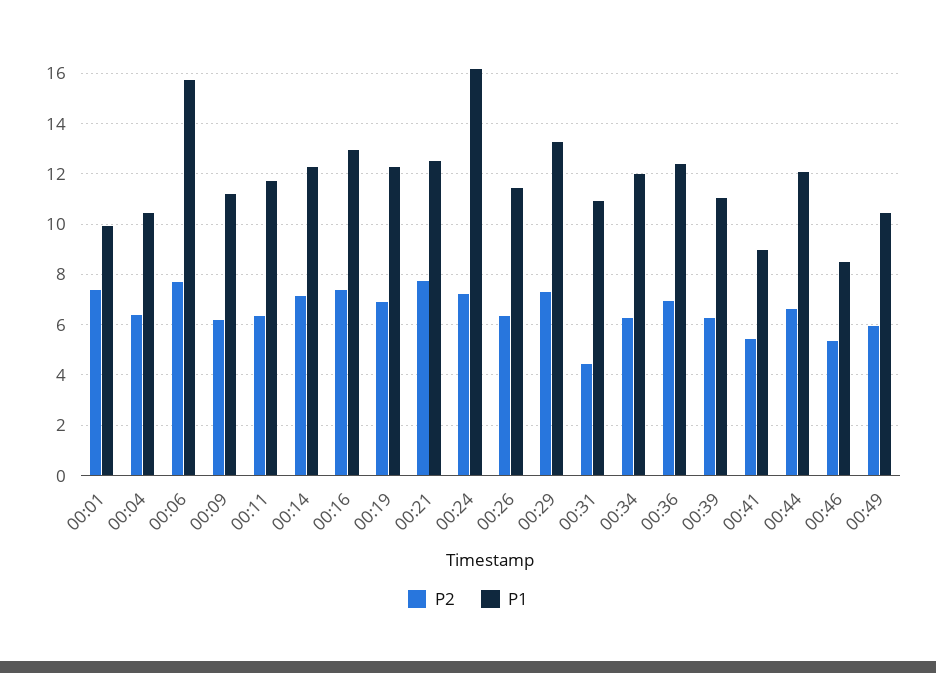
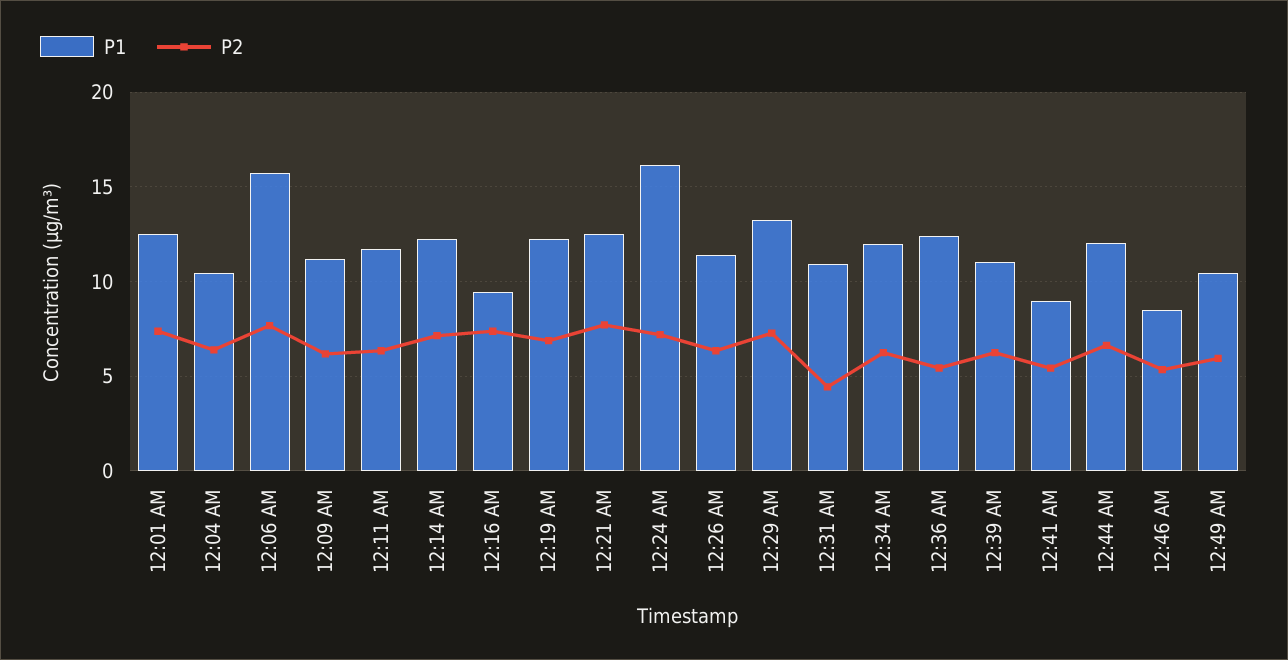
  {
    "P2": {
      "00:01": 7.5,
      "00:04": 6.5,
      "00:06": 7.75,
      "00:09": 6.25,
      "00:11": 6.25,
      "00:14": 7.25,
      "00:16": 7.5,
      "00:19": 7,
      "00:21": 7.75,
      "00:24": 7.25,
      "00:26": 6.25,
      "00:29": 7.25,
      "00:31": 4.5,
      "00:34": 6.25,
-     "00:36": 7,
+     "00:36": 5.5,
      "00:39": 6.25,
      "00:41": 5.5,
      "00:44": 6.75,
      "00:46": 5.25,
      "00:49": 6
    },
    "P1": {
-     "00:01": 10,
+     "00:01": 12.5,
      "00:04": 10.5,
      "00:06": 15.75,
      "00:09": 11.25,
      "00:11": 11.75,
      "00:14": 12.25,
-     "00:16": 13,
+     "00:16": 9.5,
      "00:19": 12.25,
      "00:21": 12.5,
      "00:24": 16.25,
      "00:26": 11.5,
      "00:29": 13.25,
      "00:31": 11,
      "00:34": 12,
      "00:36": 12.5,
      "00:39": 11,
      "00:41": 9,
      "00:44": 12,
      "00:46": 8.5,
      "00:49": 10.5
    }
  }

